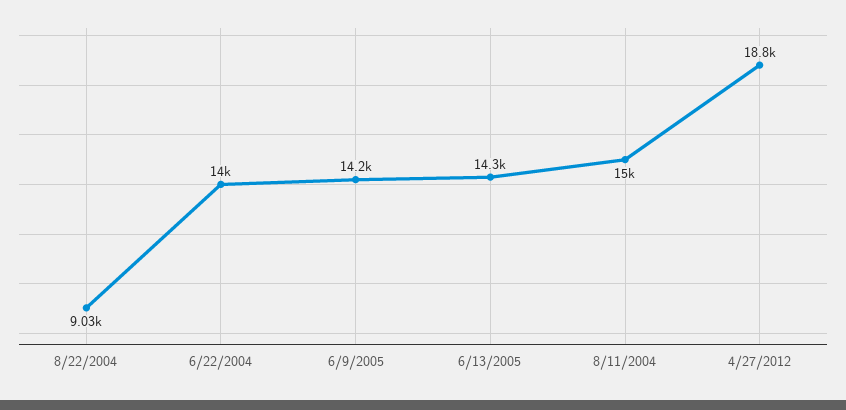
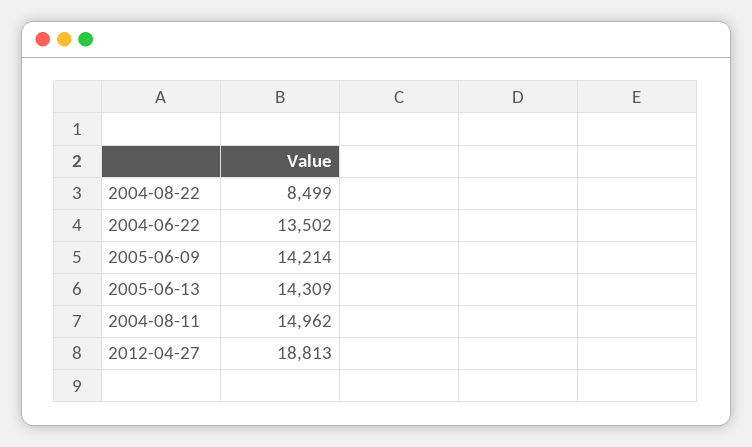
  {
-   "8/22/2004": 9030,
+   "8/22/2004": 8499,
-   "6/22/2004": 14000,
+   "6/22/2004": 13502,
    "6/9/2005": 14214,
    "6/13/2005": 14309,
    "8/11/2004": 14962,
    "4/27/2012": 18813
  }

